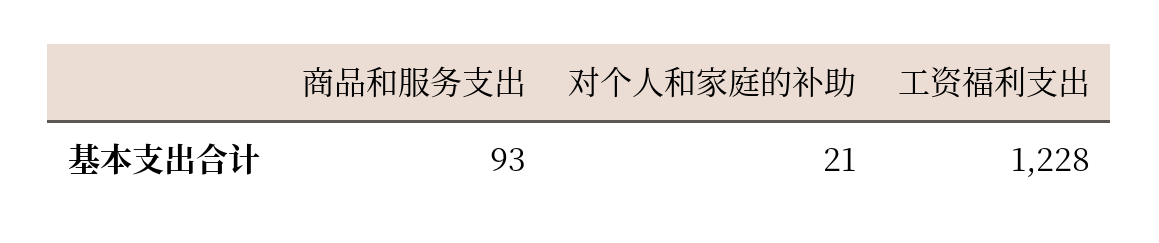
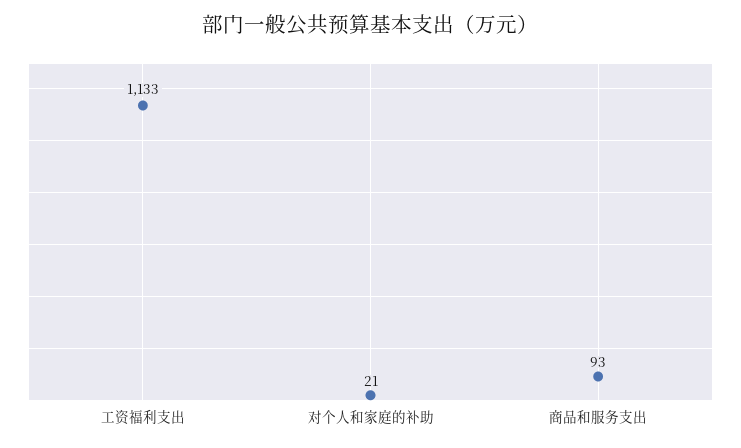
  {
    "商品和服务支出": 93,
    "对个人和家庭的补助": 21,
-   "工资福利支出": 1228
+   "工资福利支出": 1133
  }

